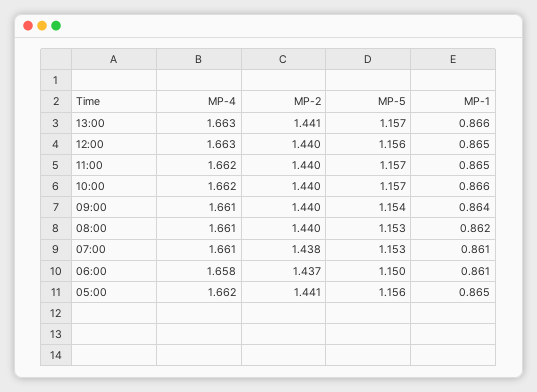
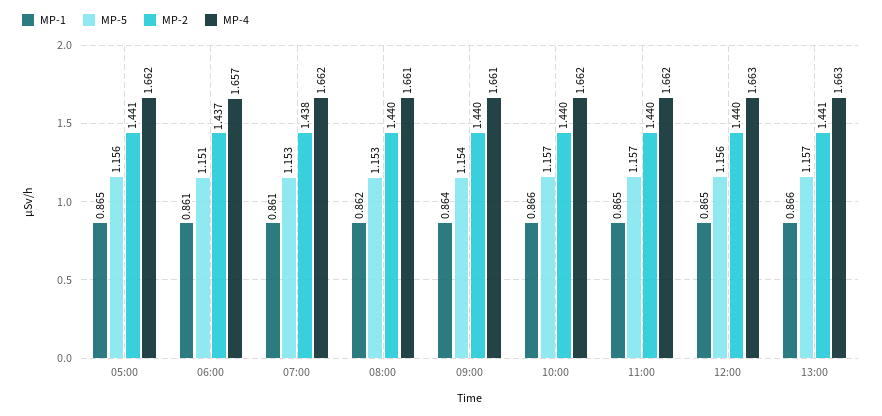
  {
    "MP-4": {
      "13:00": 1.663,
      "12:00": 1.663,
      "11:00": 1.662,
      "10:00": 1.662,
      "09:00": 1.661,
      "08:00": 1.661,
-     "07:00": 1.661,
+     "07:00": 1.662,
-     "06:00": 1.658,
+     "06:00": 1.657,
      "05:00": 1.662
    },
    "MP-2": {
      "13:00": 1.441,
      "12:00": 1.44,
      "11:00": 1.44,
      "10:00": 1.44,
      "09:00": 1.44,
      "08:00": 1.44,
      "07:00": 1.438,
      "06:00": 1.437,
      "05:00": 1.441
    },
    "MP-5": {
      "13:00": 1.157,
      "12:00": 1.156,
      "11:00": 1.157,
      "10:00": 1.157,
      "09:00": 1.154,
      "08:00": 1.153,
      "07:00": 1.153,
-     "06:00": 1.15,
+     "06:00": 1.151,
      "05:00": 1.156
    },
    "MP-1": {
      "13:00": 0.866,
      "12:00": 0.865,
      "11:00": 0.865,
      "10:00": 0.866,
      "09:00": 0.864,
      "08:00": 0.862,
      "07:00": 0.861,
      "06:00": 0.861,
      "05:00": 0.865
    }
  }

